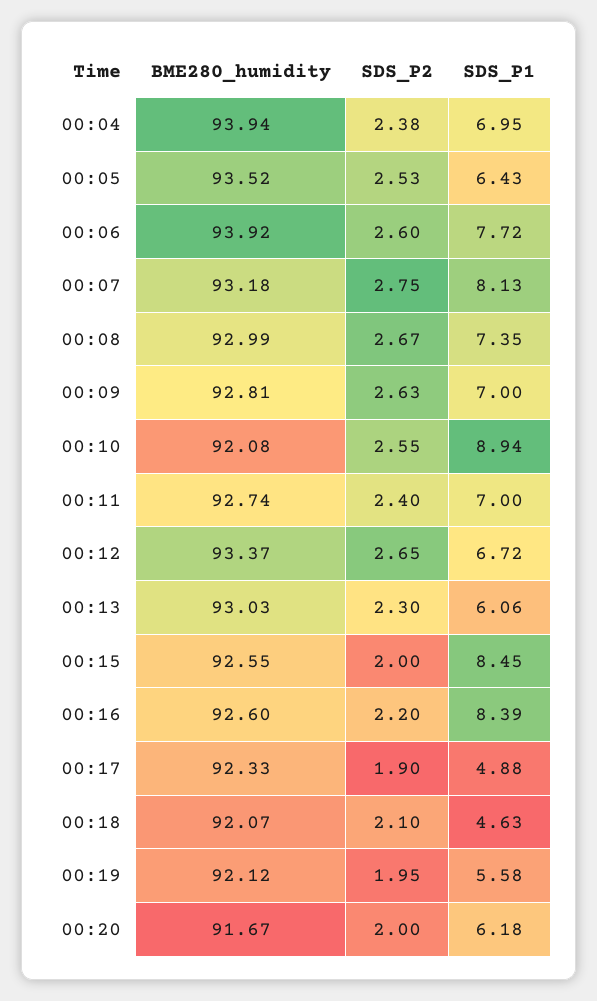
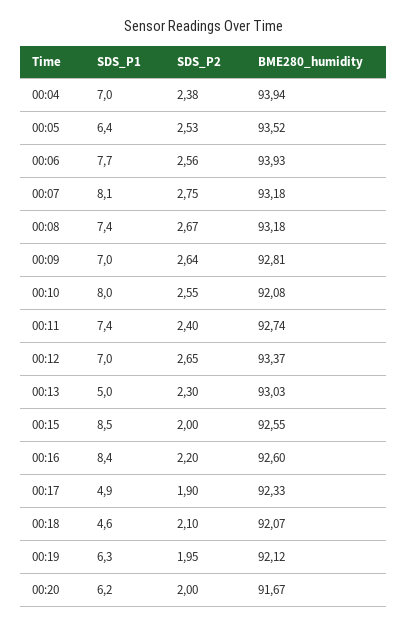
  {
    "BME280_humidity": {
      "00:04": 93.94,
      "00:05": 93.52,
-     "00:06": 93.92,
+     "00:06": 93.93,
      "00:07": 93.18,
-     "00:08": 92.99,
+     "00:08": 93.18,
      "00:09": 92.81,
      "00:10": 92.08,
      "00:11": 92.74,
      "00:12": 93.37,
      "00:13": 93.03,
      "00:15": 92.55,
      "00:16": 92.6,
      "00:17": 92.33,
      "00:18": 92.07,
      "00:19": 92.12,
      "00:20": 91.67
    },
    "SDS_P2": {
      "00:04": 2.38,
      "00:05": 2.53,
-     "00:06": 2.6,
+     "00:06": 2.56,
      "00:07": 2.75,
      "00:08": 2.67,
-     "00:09": 2.63,
+     "00:09": 2.64,
      "00:10": 2.55,
      "00:11": 2.4,
      "00:12": 2.65,
      "00:13": 2.3,
      "00:15": 2,
      "00:16": 2.2,
      "00:17": 1.9,
      "00:18": 2.1,
      "00:19": 1.95,
      "00:20": 2
    },
    "SDS_P1": {
      "00:04": 6.95,
      "00:05": 6.43,
      "00:06": 7.72,
      "00:07": 8.13,
      "00:08": 7.35,
      "00:09": 7,
-     "00:10": 8.94,
+     "00:10": 8,
-     "00:11": 7,
+     "00:11": 7.4,
-     "00:12": 6.72,
+     "00:12": 7,
-     "00:13": 6.06,
+     "00:13": 5,
      "00:15": 8.45,
      "00:16": 8.39,
      "00:17": 4.88,
      "00:18": 4.63,
-     "00:19": 5.58,
+     "00:19": 6.3,
      "00:20": 6.18
    }
  }

